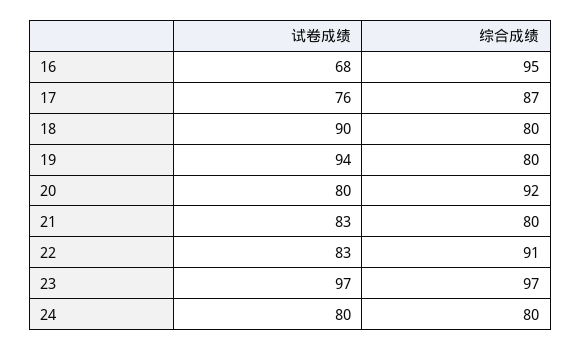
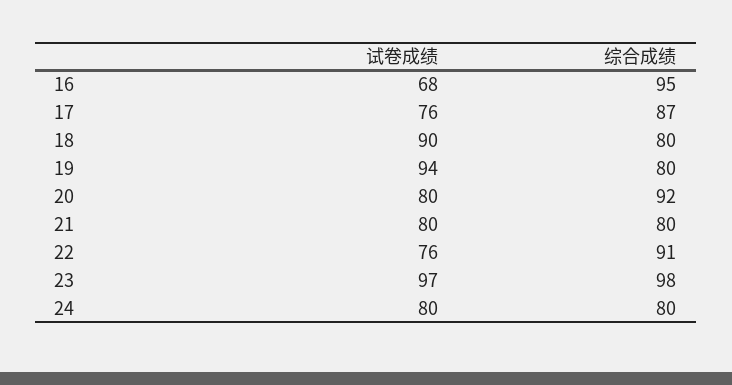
  {
    "试卷成绩": {
      "16": 68,
      "17": 76,
      "18": 90,
      "19": 94,
      "20": 80,
-     "21": 83,
+     "21": 80,
-     "22": 83,
+     "22": 76,
      "23": 97,
      "24": 80
    },
    "综合成绩": {
      "16": 95,
      "17": 87,
      "18": 80,
      "19": 80,
      "20": 92,
      "21": 80,
      "22": 91,
-     "23": 97,
+     "23": 98,
      "24": 80
    }
  }

